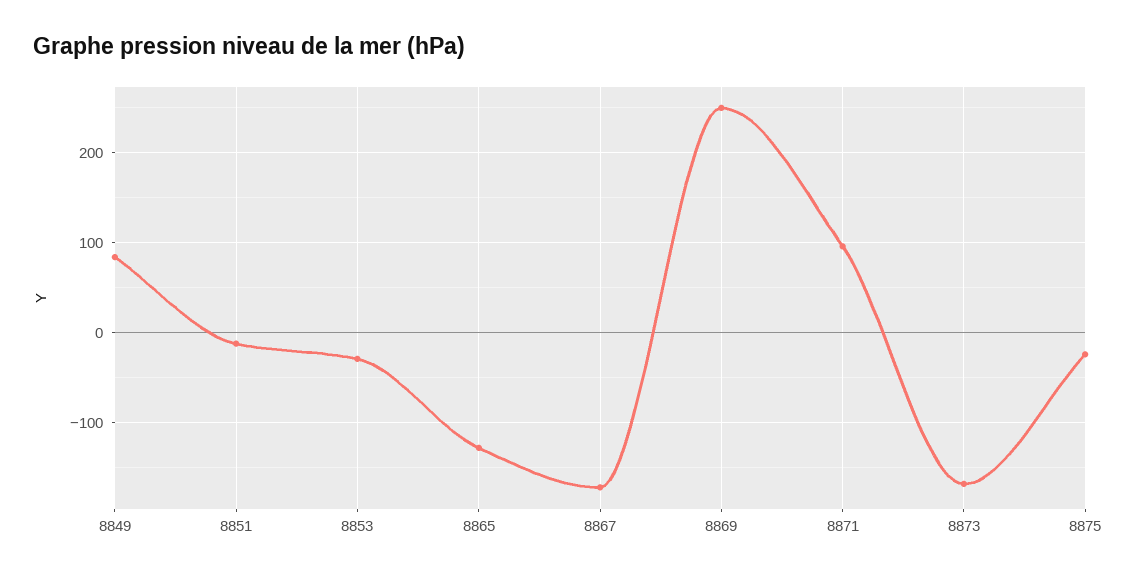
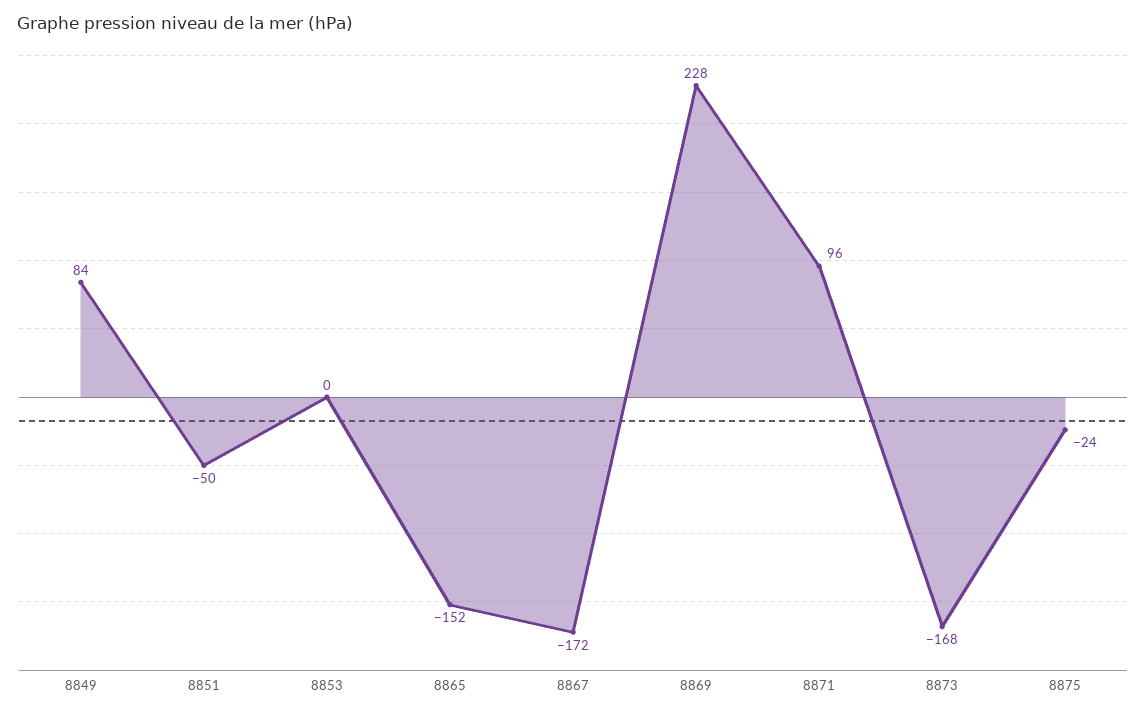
  {
    "8849": 84,
-   "8851": -10,
+   "8851": -50,
-   "8853": -30,
+   "8853": 0,
-   "8865": -130,
+   "8865": -152,
    "8867": -172,
-   "8869": 250,
+   "8869": 228,
    "8871": 96,
    "8873": -168,
    "8875": -24
  }

